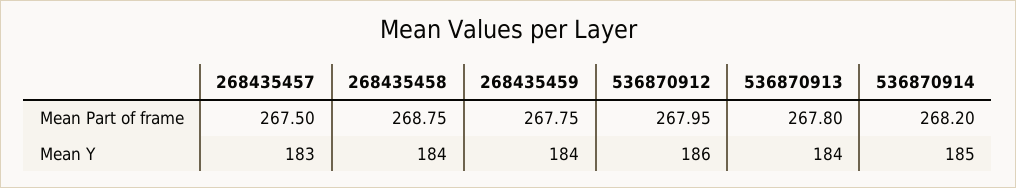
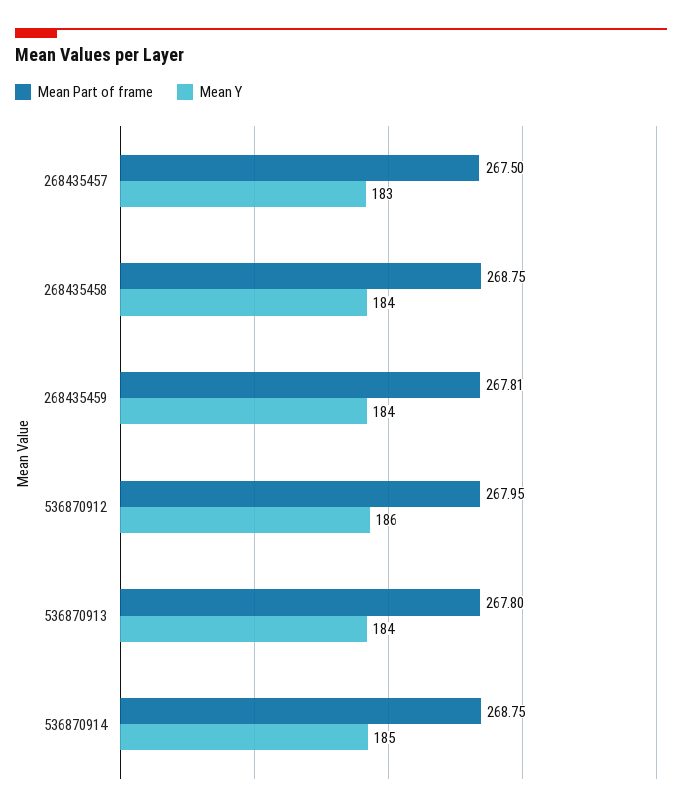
  {
    "Mean Part of frame": {
      "268435457": 267.5,
      "268435458": 268.75,
-     "268435459": 267.75,
+     "268435459": 267.81,
      "536870912": 267.95,
      "536870913": 267.8,
-     "536870914": 268.2
+     "536870914": 268.75
    },
    "Mean Y": {
      "268435457": 183,
      "268435458": 184,
      "268435459": 184,
      "536870912": 186,
      "536870913": 184,
      "536870914": 185
    }
  }

